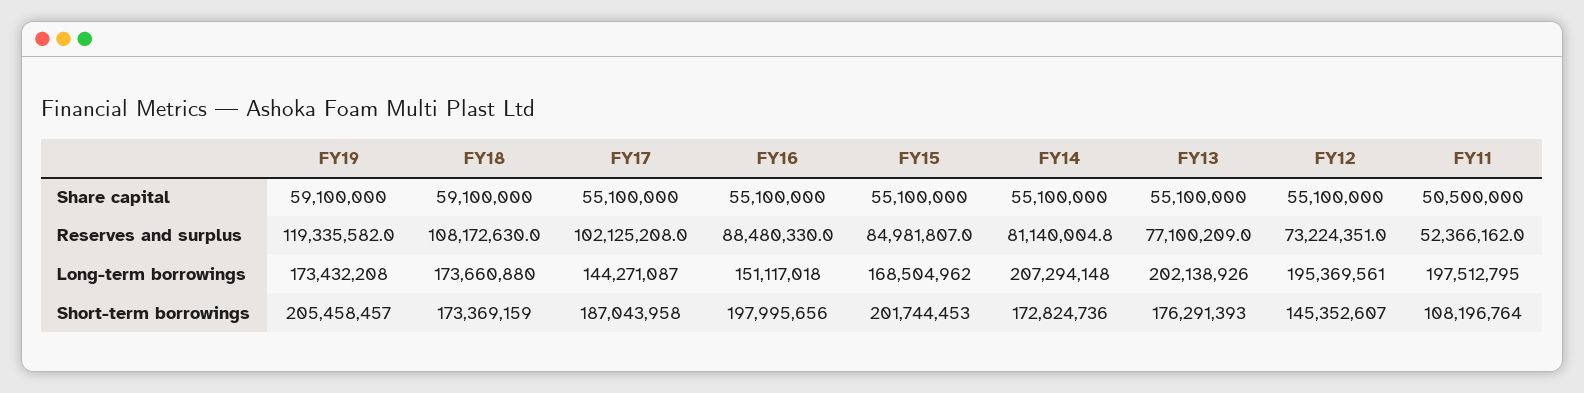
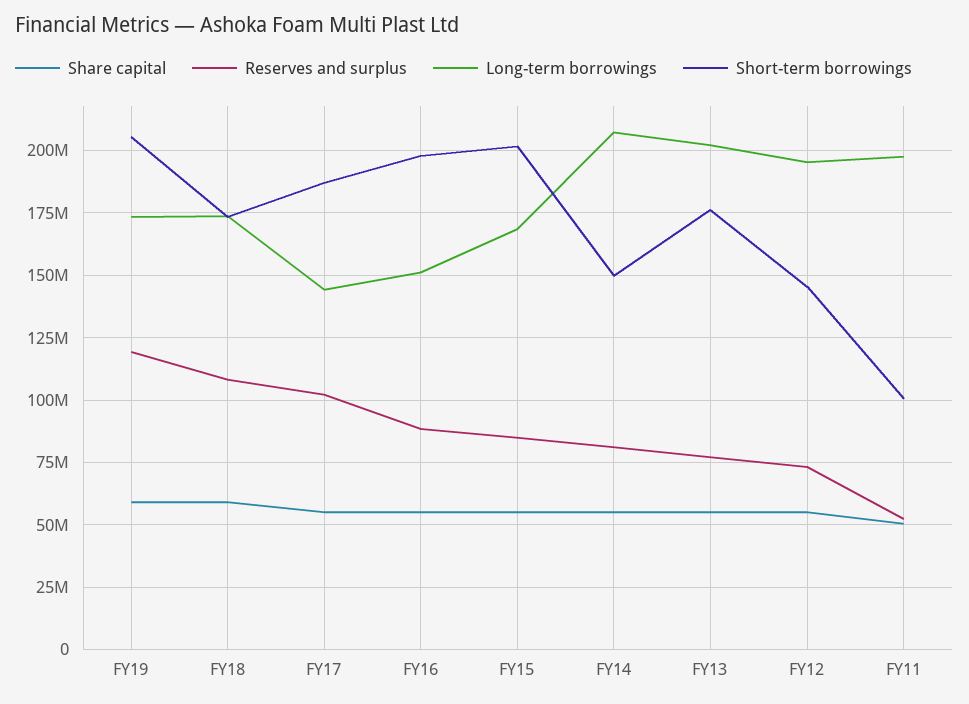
  {
    "Share capital": {
      "FY19": 59100000,
      "FY18": 59100000,
      "FY17": 55100000,
      "FY16": 55100000,
      "FY15": 55100000,
      "FY14": 55100000,
      "FY13": 55100000,
      "FY12": 55100000,
      "FY11": 50500000
    },
    "Reserves and surplus": {
      "FY19": 119335582,
      "FY18": 108172630,
      "FY17": 102125208,
      "FY16": 88480330,
      "FY15": 84981807,
      "FY14": 81140004.8,
      "FY13": 77100209,
      "FY12": 73224351,
      "FY11": 52366162
    },
    "Long-term borrowings": {
      "FY19": 173432208,
      "FY18": 173660880,
      "FY17": 144271087,
      "FY16": 151117018,
      "FY15": 168504962,
      "FY14": 207294148,
      "FY13": 202138926,
      "FY12": 195369561,
      "FY11": 197512795
    },
    "Short-term borrowings": {
      "FY19": 205458457,
      "FY18": 173369159,
      "FY17": 187043958,
      "FY16": 197995656,
      "FY15": 201744453,
-     "FY14": 172824736,
+     "FY14": 150000000,
      "FY13": 176291393,
      "FY12": 145352607,
-     "FY11": 108196764
+     "FY11": 100000000
    }
  }

